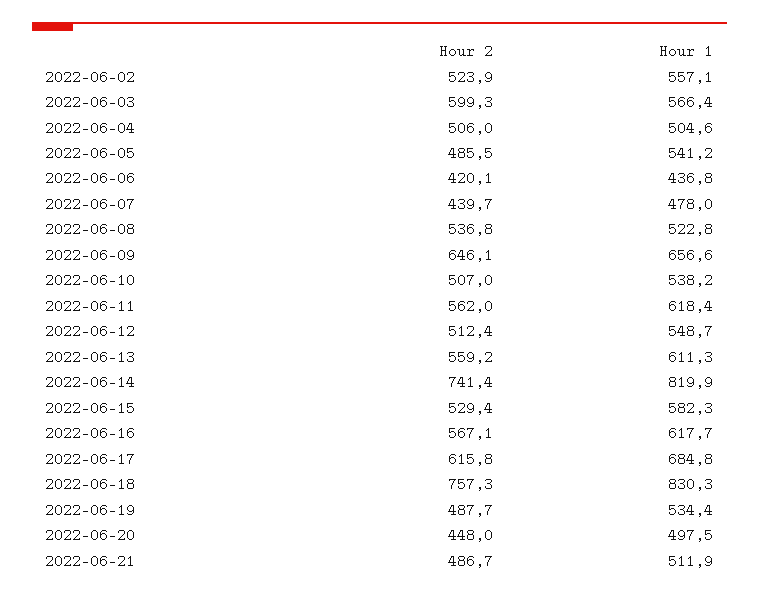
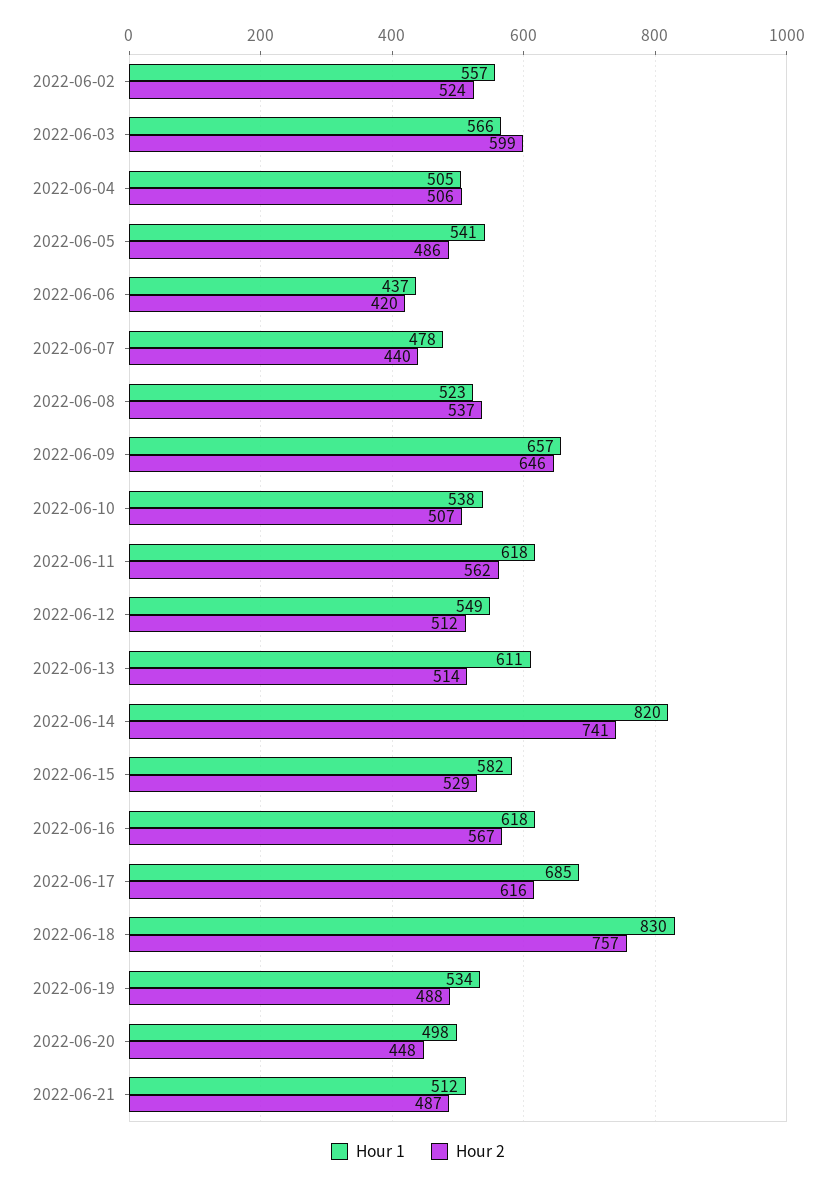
  {
    "Hour 2": {
      "2022-06-02": 523.9,
      "2022-06-03": 599.3,
      "2022-06-04": 506,
      "2022-06-05": 485.5,
      "2022-06-06": 420.1,
      "2022-06-07": 439.7,
      "2022-06-08": 536.8,
      "2022-06-09": 646.1,
      "2022-06-10": 507,
      "2022-06-11": 562,
      "2022-06-12": 512.4,
-     "2022-06-13": 559.2,
+     "2022-06-13": 514,
      "2022-06-14": 741.4,
      "2022-06-15": 529.4,
      "2022-06-16": 567.1,
      "2022-06-17": 615.8,
      "2022-06-18": 757.3,
      "2022-06-19": 487.7,
      "2022-06-20": 448,
      "2022-06-21": 486.7
    },
    "Hour 1": {
      "2022-06-02": 557.1,
      "2022-06-03": 566.4,
      "2022-06-04": 504.6,
      "2022-06-05": 541.2,
      "2022-06-06": 436.8,
      "2022-06-07": 478,
      "2022-06-08": 522.8,
      "2022-06-09": 656.6,
      "2022-06-10": 538.2,
      "2022-06-11": 618.4,
      "2022-06-12": 548.7,
      "2022-06-13": 611.3,
      "2022-06-14": 819.9,
      "2022-06-15": 582.3,
      "2022-06-16": 617.7,
      "2022-06-17": 684.8,
      "2022-06-18": 830.3,
      "2022-06-19": 534.4,
      "2022-06-20": 497.5,
      "2022-06-21": 511.9
    }
  }

